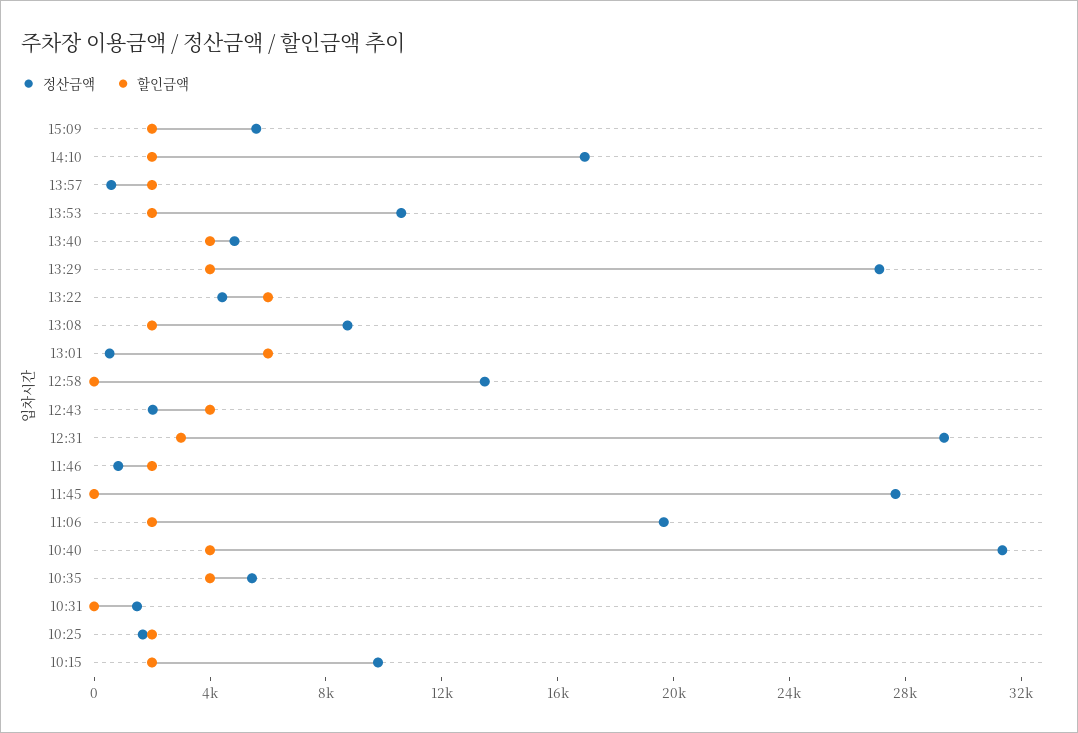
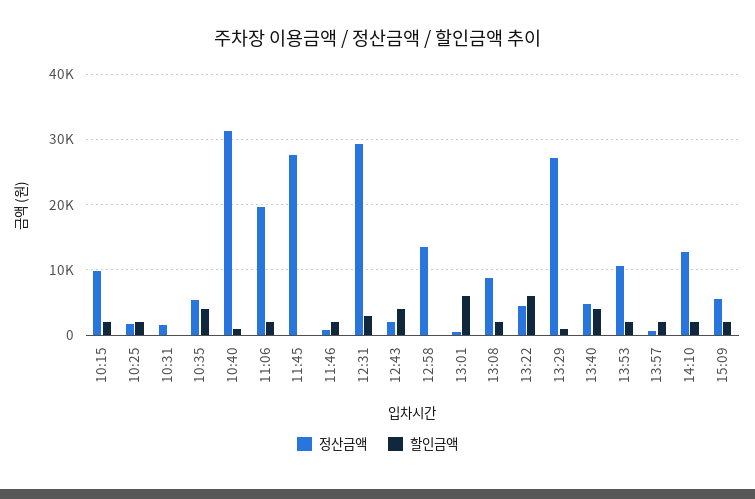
  {
    "정산금액": {
      "15:09": 6000,
-     "14:10": 17000,
+     "14:10": 13000,
      "13:57": 1000,
      "13:53": 11000,
      "13:40": 5000,
      "13:29": 27000,
      "13:22": 4000,
      "13:08": 9000,
      "13:01": 1000,
      "12:58": 13000,
      "12:43": 2000,
      "12:31": 29000,
      "11:46": 1000,
      "11:45": 28000,
      "11:06": 20000,
      "10:40": 31000,
      "10:35": 5000,
      "10:31": 1000,
      "10:25": 2000,
      "10:15": 10000
    },
    "할인금액": {
      "15:09": 2000,
      "14:10": 2000,
      "13:57": 2000,
      "13:53": 2000,
      "13:40": 4000,
-     "13:29": 4000,
+     "13:29": 1000,
      "13:22": 6000,
      "13:08": 2000,
      "13:01": 6000,
      "12:58": 0,
      "12:43": 4000,
      "12:31": 3000,
      "11:46": 2000,
      "11:45": 0,
      "11:06": 2000,
-     "10:40": 4000,
+     "10:40": 1000,
      "10:35": 4000,
      "10:31": 0,
      "10:25": 2000,
      "10:15": 2000
    }
  }

